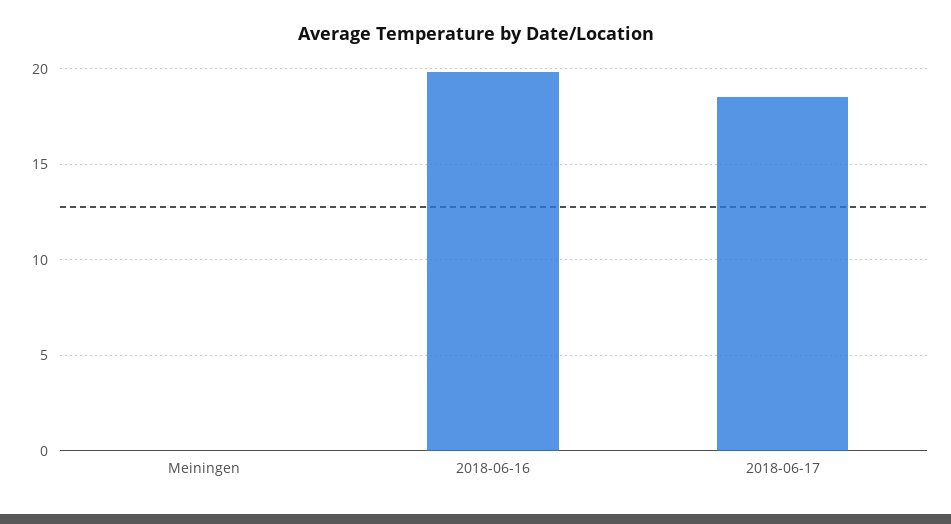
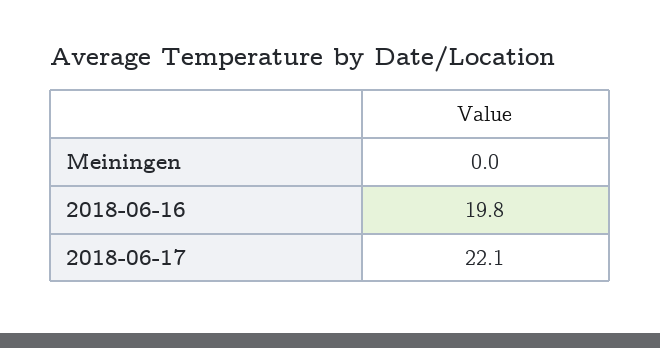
  {
    "Meiningen": 0,
    "2018-06-16": 19.8,
-   "2018-06-17": 18.5
+   "2018-06-17": 22.1
  }

